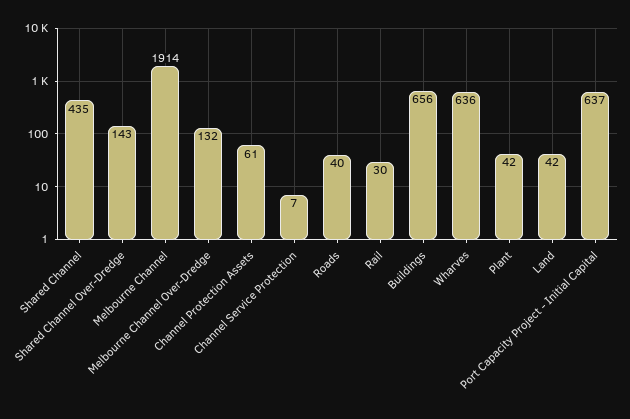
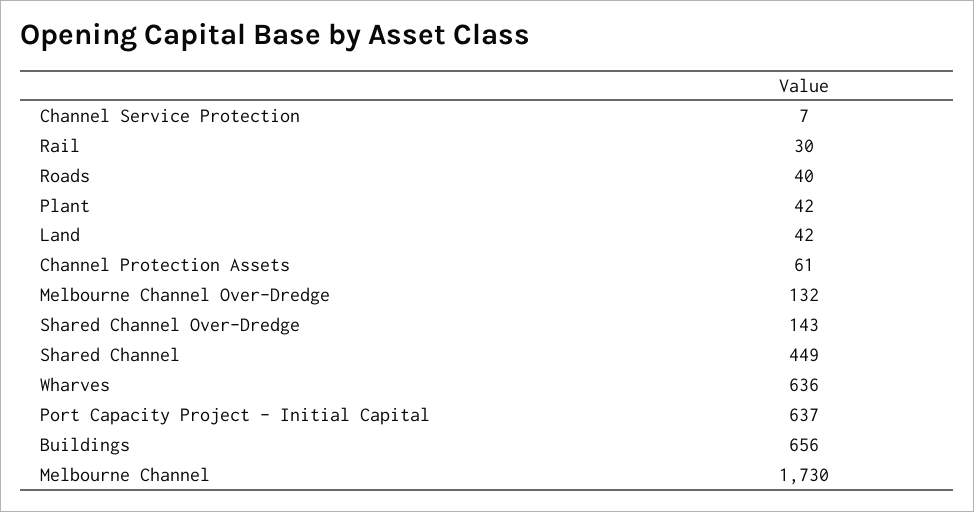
  {
-   "Shared Channel": 435,
+   "Shared Channel": 449,
    "Shared Channel Over-Dredge": 143,
-   "Melbourne Channel": 1914,
+   "Melbourne Channel": 1730,
    "Melbourne Channel Over-Dredge": 132,
    "Channel Protection Assets": 61,
    "Channel Service Protection": 7,
    "Roads": 40,
    "Rail": 30,
    "Buildings": 656,
    "Wharves": 636,
    "Plant": 42,
    "Land": 42,
    "Port Capacity Project - Initial Capital": 637
  }

